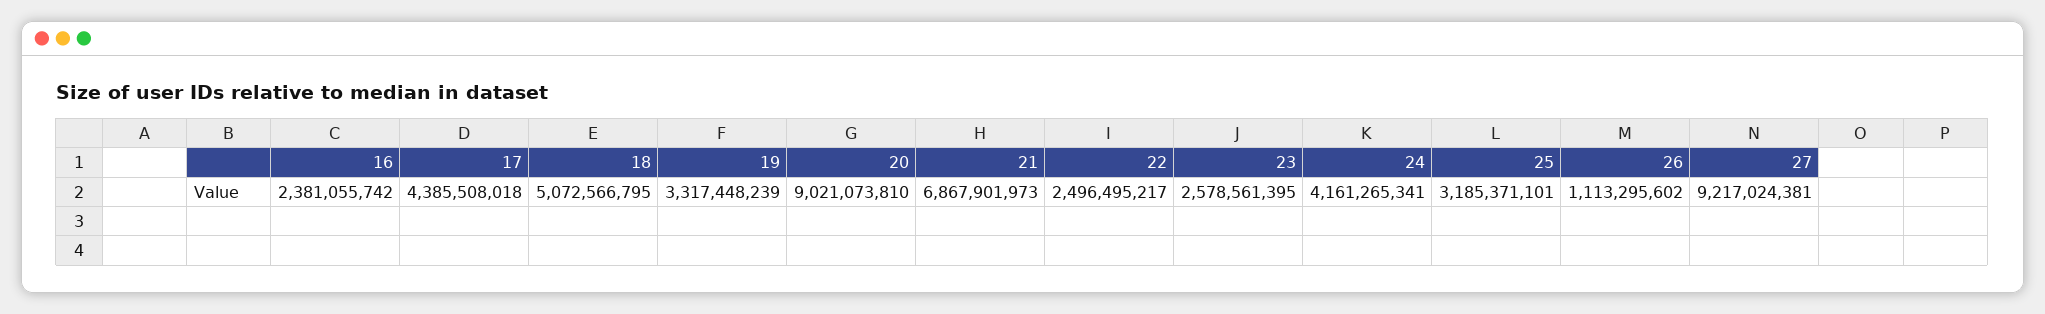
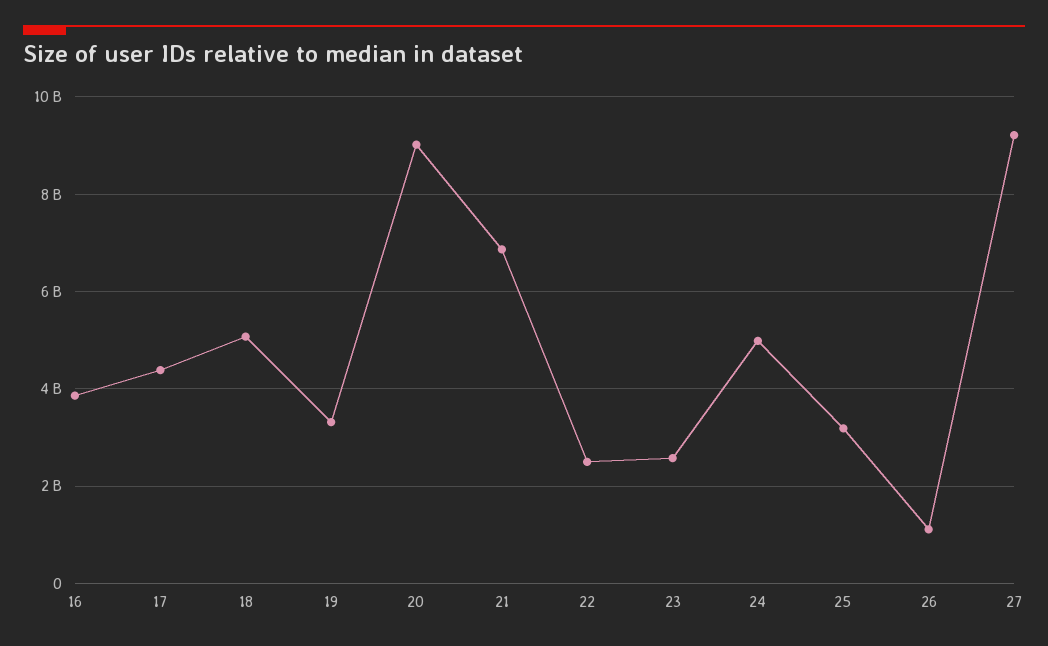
  {
-   "16": 2381055742,
+   "16": 3800000000,
    "17": 4385508018,
    "18": 5072566795,
    "19": 3317448239,
    "20": 9021073810,
    "21": 6867901973,
    "22": 2496495217,
    "23": 2578561395,
-   "24": 4161265341,
+   "24": 5000000000,
    "25": 3185371101,
    "26": 1113295602,
    "27": 9217024381
  }

